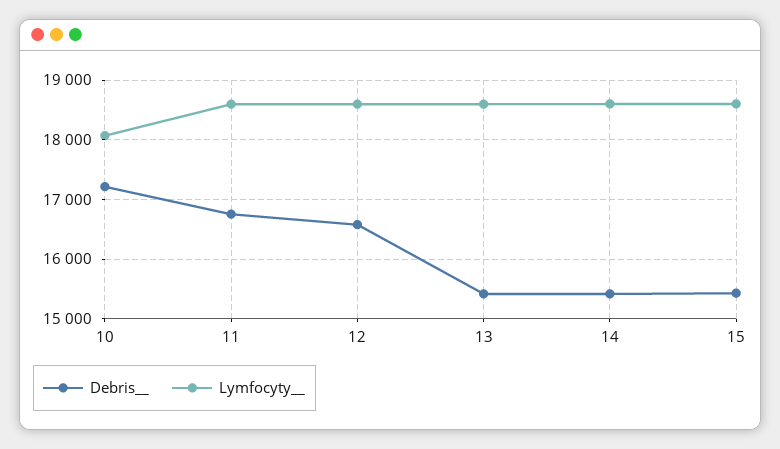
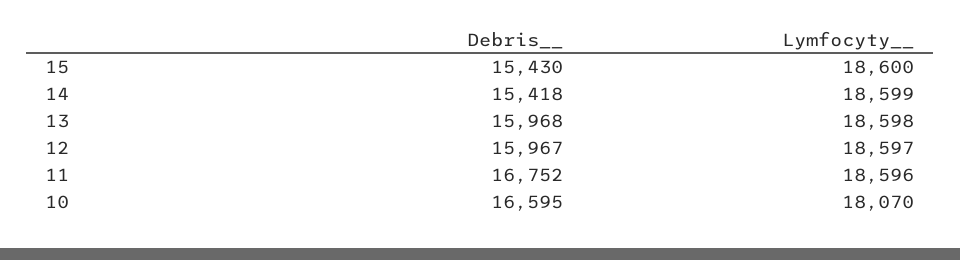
  {
    "Debris__": {
-     "10": 17200,
+     "10": 16595,
      "11": 16752,
-     "12": 16600,
+     "12": 15967,
-     "13": 15400,
+     "13": 15968,
      "14": 15418,
      "15": 15430
    },
    "Lymfocyty__": {
      "10": 18070,
      "11": 18596,
      "12": 18597,
      "13": 18598,
      "14": 18599,
      "15": 18600
    }
  }

